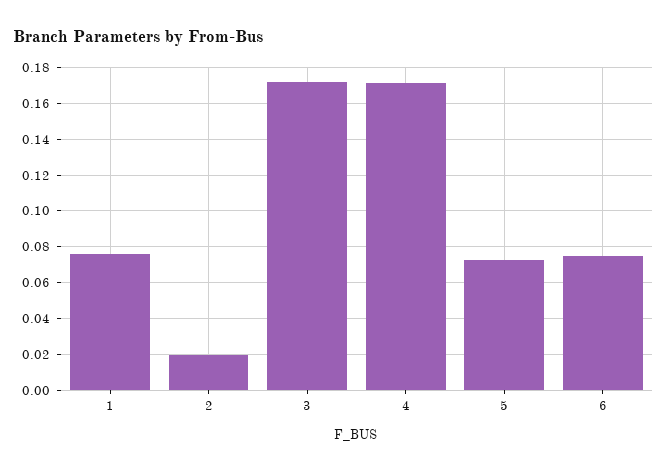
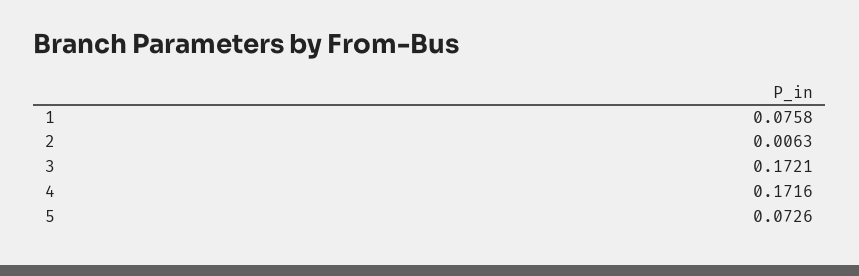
  {
    "1": 0.0758,
-   "2": 0.02,
+   "2": 0.0063,
    "3": 0.1721,
    "4": 0.1716,
-   "5": 0.0726,
+   "5": 0.0726
-   "6": 0.075
  }

